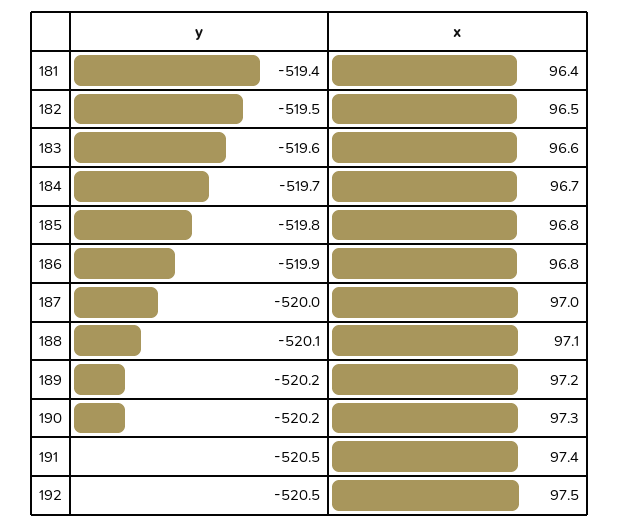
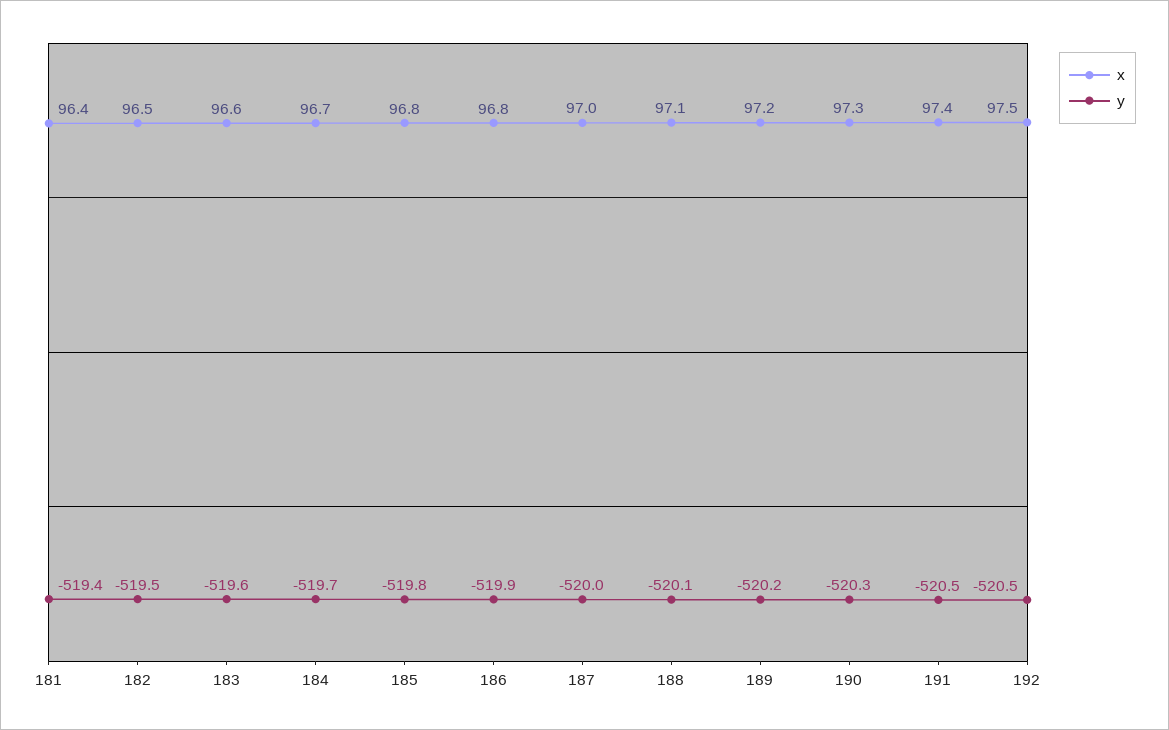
  {
    "y": {
      "181": -519.4,
      "182": -519.5,
      "183": -519.6,
      "184": -519.7,
      "185": -519.8,
      "186": -519.9,
      "187": -520,
      "188": -520.1,
      "189": -520.2,
-     "190": -520.2,
+     "190": -520.3,
      "191": -520.5,
      "192": -520.5
    },
    "x": {
      "181": 96.4,
      "182": 96.5,
      "183": 96.6,
      "184": 96.7,
      "185": 96.8,
      "186": 96.8,
      "187": 97,
      "188": 97.1,
      "189": 97.2,
      "190": 97.3,
      "191": 97.4,
      "192": 97.5
    }
  }

